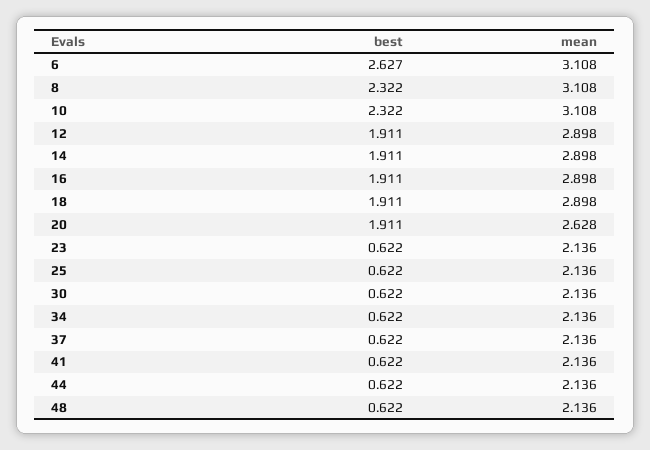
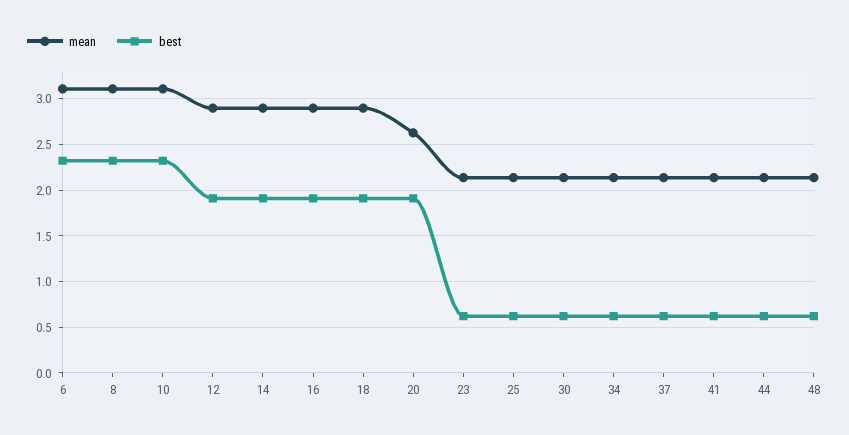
  {
    "best": {
-     "6": 2.627,
+     "6": 2.3,
      "8": 2.322,
      "10": 2.322,
      "12": 1.911,
      "14": 1.911,
      "16": 1.911,
      "18": 1.911,
      "20": 1.911,
      "23": 0.622,
      "25": 0.622,
      "30": 0.622,
      "34": 0.622,
      "37": 0.622,
      "41": 0.622,
      "44": 0.622,
      "48": 0.622
    },
    "mean": {
      "6": 3.108,
      "8": 3.108,
      "10": 3.108,
      "12": 2.898,
      "14": 2.898,
      "16": 2.898,
      "18": 2.898,
      "20": 2.628,
      "23": 2.136,
      "25": 2.136,
      "30": 2.136,
      "34": 2.136,
      "37": 2.136,
      "41": 2.136,
      "44": 2.136,
      "48": 2.136
    }
  }

